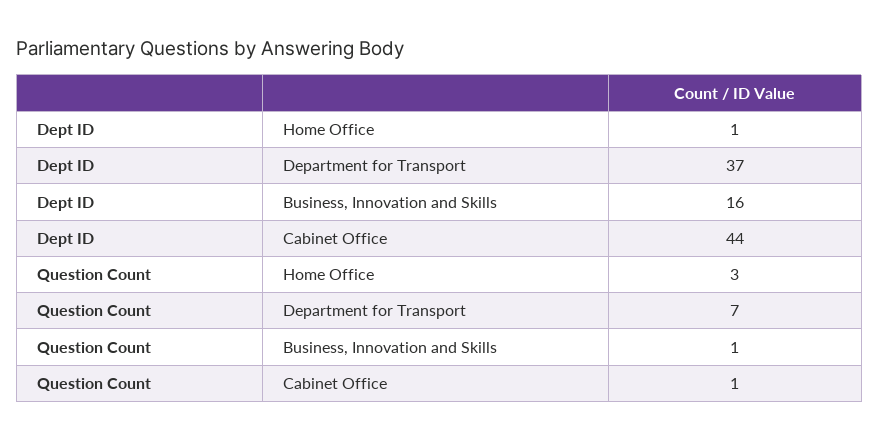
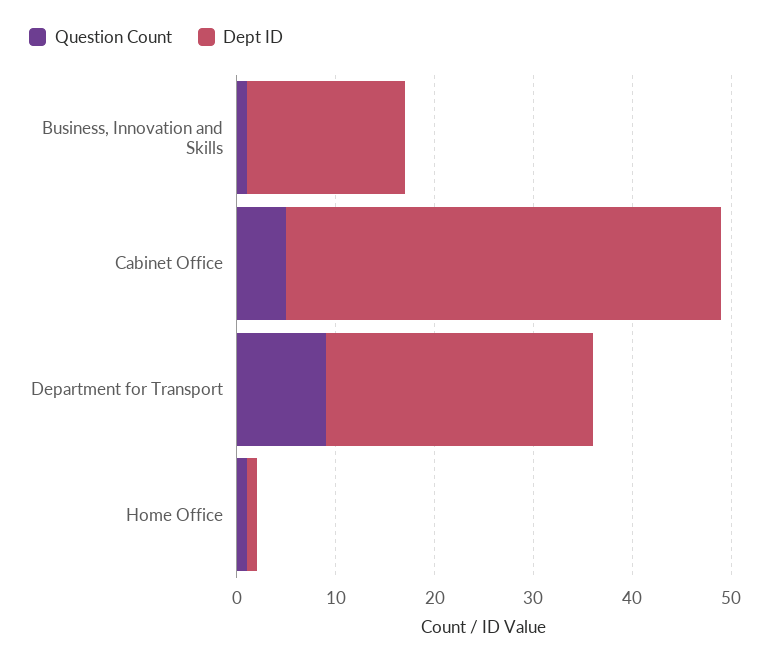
  {
    "Dept ID": {
      "Home Office": 1,
-     "Department for Transport": 37,
+     "Department for Transport": 27,
      "Business, Innovation and Skills": 16,
      "Cabinet Office": 44
    },
    "Question Count": {
-     "Home Office": 3,
+     "Home Office": 1,
-     "Department for Transport": 7,
+     "Department for Transport": 9,
      "Business, Innovation and Skills": 1,
-     "Cabinet Office": 1
+     "Cabinet Office": 5
    }
  }

